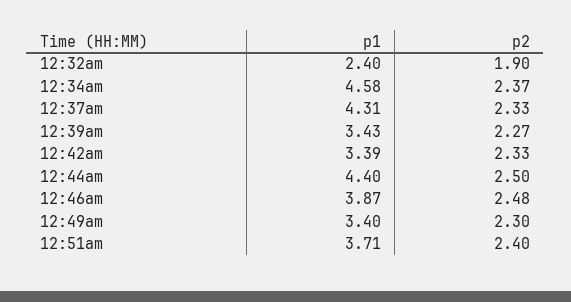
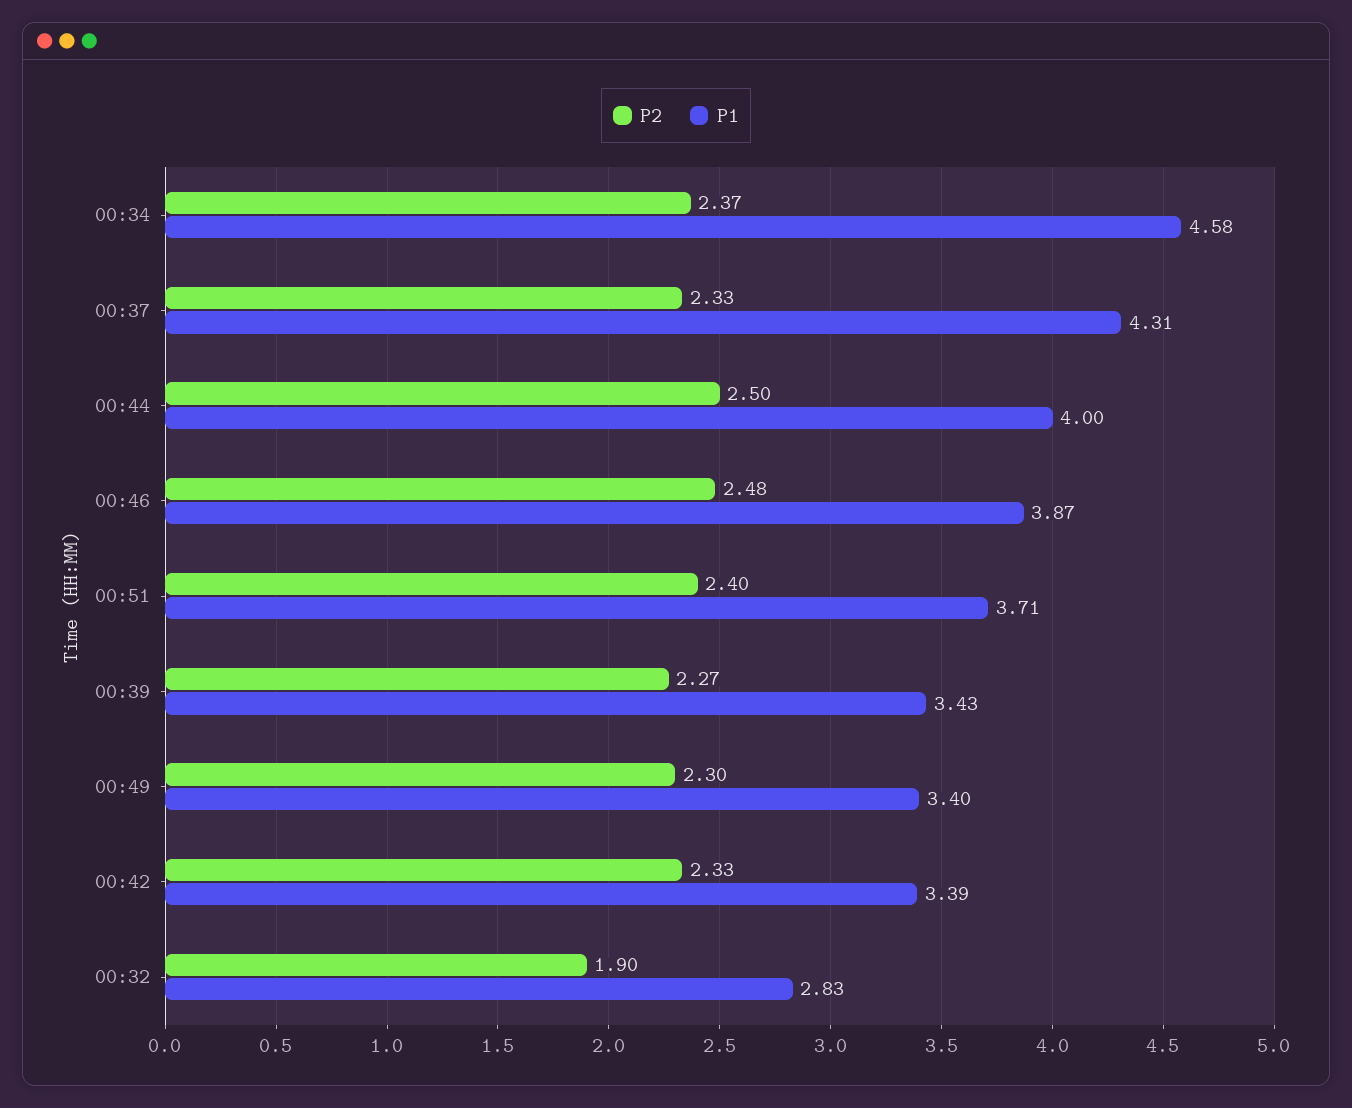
  {
    "p1": {
-     "12:32am": 2.4,
+     "12:32am": 2.83,
      "12:34am": 4.58,
      "12:37am": 4.31,
      "12:39am": 3.43,
      "12:42am": 3.39,
-     "12:44am": 4.4,
+     "12:44am": 4,
      "12:46am": 3.87,
      "12:49am": 3.4,
      "12:51am": 3.71
    },
    "p2": {
      "12:32am": 1.9,
      "12:34am": 2.37,
      "12:37am": 2.33,
      "12:39am": 2.27,
      "12:42am": 2.33,
      "12:44am": 2.5,
      "12:46am": 2.48,
      "12:49am": 2.3,
      "12:51am": 2.4
    }
  }

